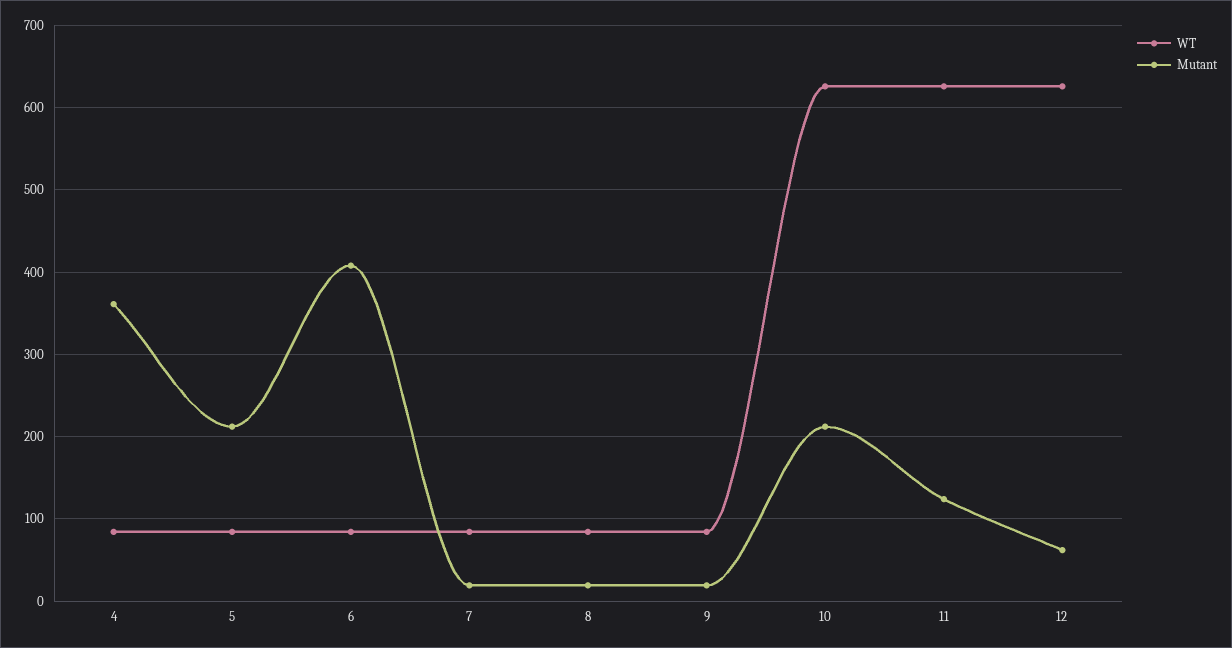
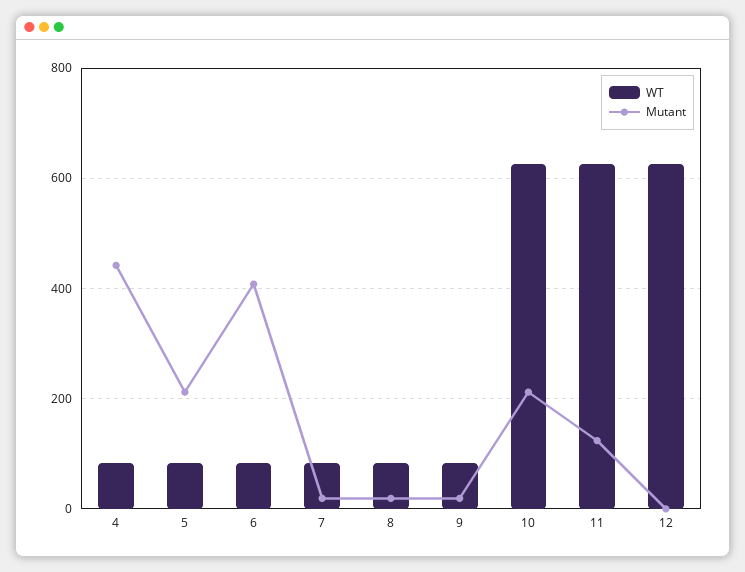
  {
    "WT": {
      "4": 80,
      "5": 80,
      "6": 80,
      "7": 80,
      "8": 80,
      "9": 80,
      "10": 630,
      "11": 630,
      "12": 630
    },
    "Mutant": {
-     "4": 360,
+     "4": 440,
      "5": 210,
      "6": 410,
      "7": 20,
      "8": 20,
      "9": 20,
      "10": 210,
      "11": 120,
-     "12": 60
+     "12": 0
    }
  }

